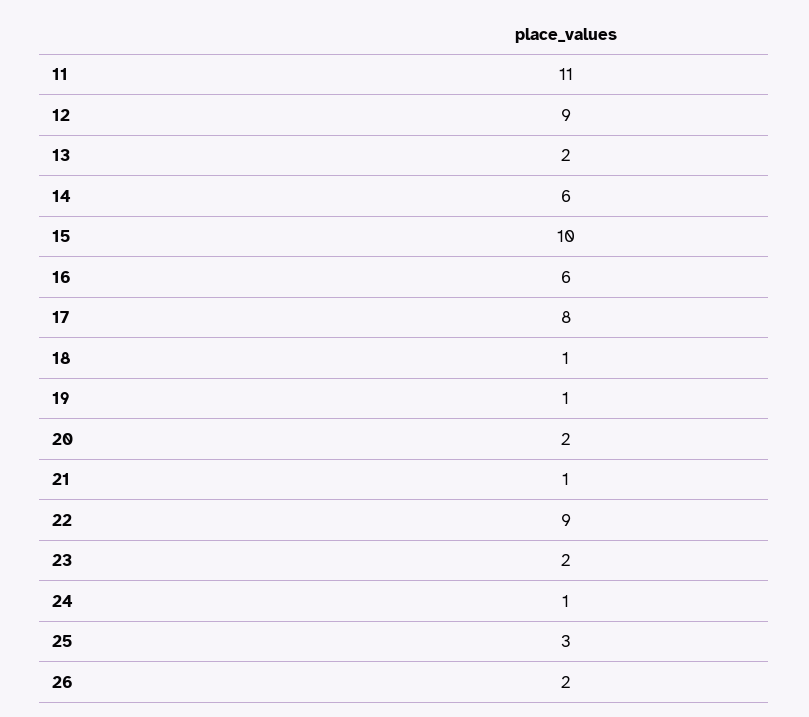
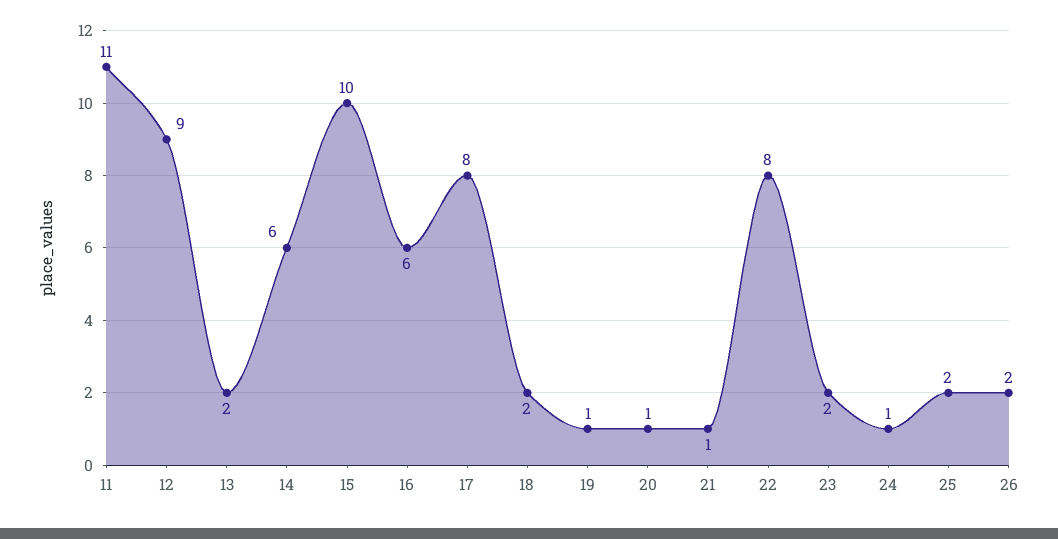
  {
    "11": 11,
    "12": 9,
    "13": 2,
    "14": 6,
    "15": 10,
    "16": 6,
    "17": 8,
-   "18": 1,
+   "18": 2,
    "19": 1,
-   "20": 2,
+   "20": 1,
    "21": 1,
-   "22": 9,
+   "22": 8,
    "23": 2,
    "24": 1,
-   "25": 3,
+   "25": 2,
    "26": 2
  }

